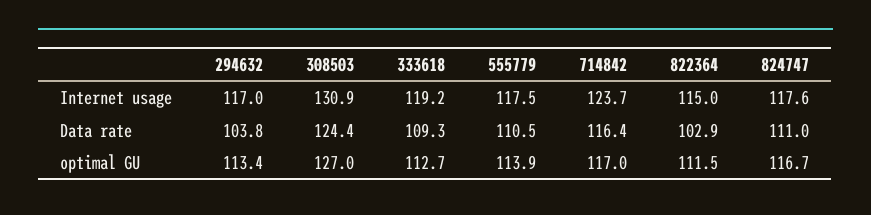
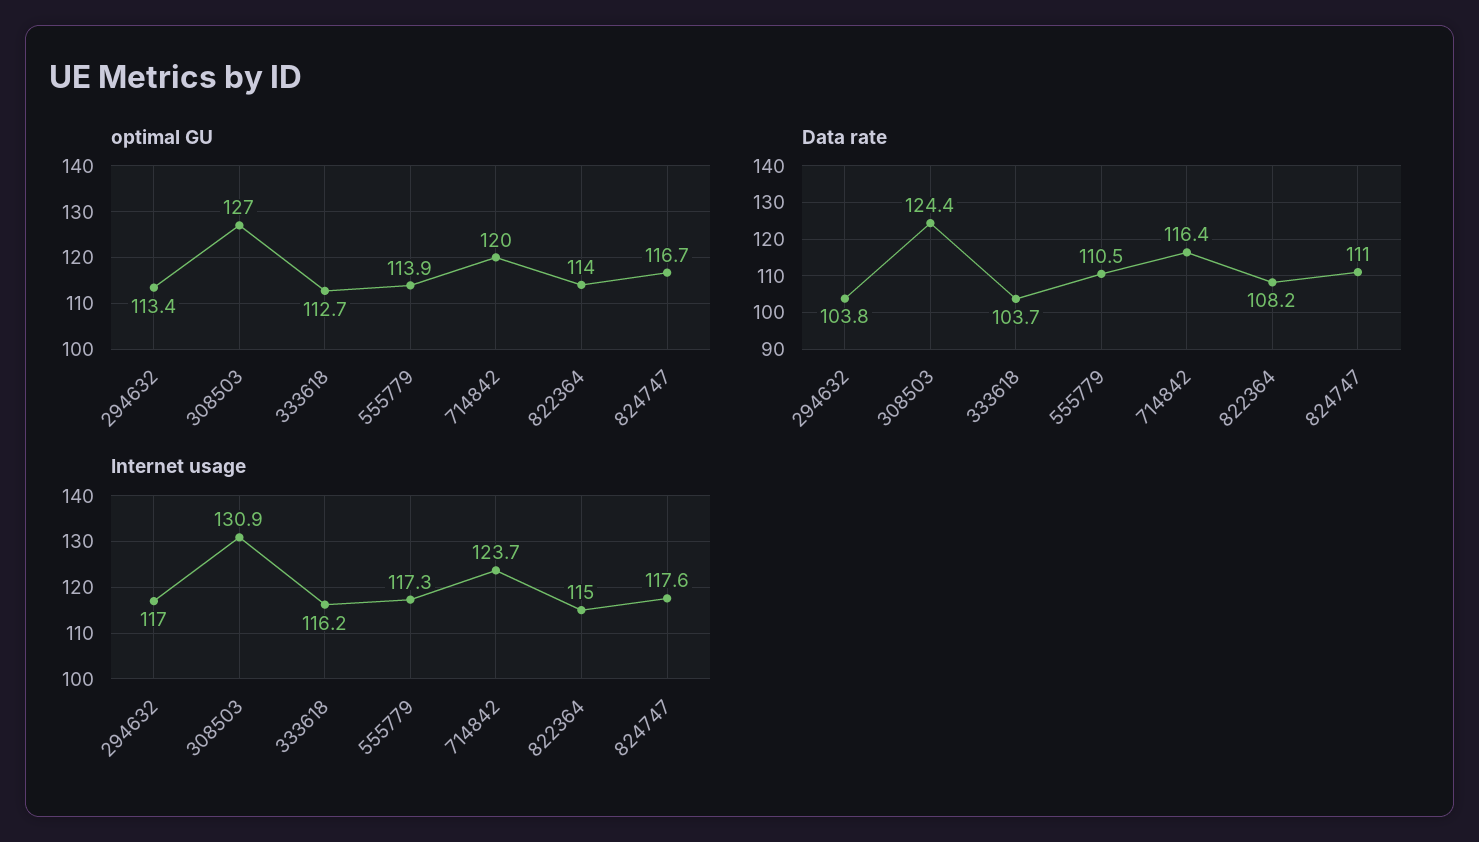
  {
    "Internet usage": {
      "294632": 117,
      "308503": 130.9,
-     "333618": 119.2,
+     "333618": 116.2,
-     "555779": 117.5,
+     "555779": 117.3,
      "714842": 123.7,
      "822364": 115,
      "824747": 117.6
    },
    "Data rate": {
      "294632": 103.8,
      "308503": 124.4,
-     "333618": 109.3,
+     "333618": 103.7,
      "555779": 110.5,
      "714842": 116.4,
-     "822364": 102.9,
+     "822364": 108.2,
      "824747": 111
    },
    "optimal GU": {
      "294632": 113.4,
      "308503": 127,
      "333618": 112.7,
      "555779": 113.9,
-     "714842": 117,
+     "714842": 120,
-     "822364": 111.5,
+     "822364": 114,
      "824747": 116.7
    }
  }

